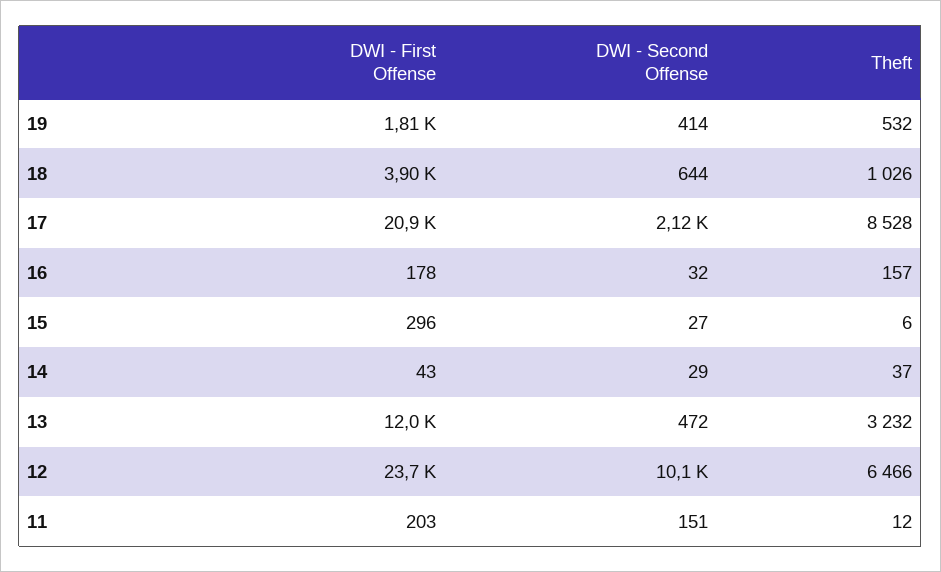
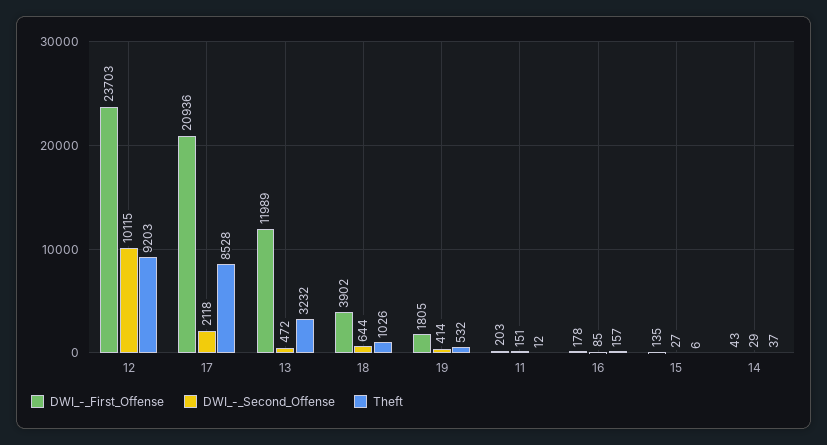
  {
    "DWI - First Offense": {
      "19": 1805,
      "18": 3902,
      "17": 20936,
      "16": 178,
-     "15": 296,
+     "15": 135,
      "14": 43,
      "13": 11989,
      "12": 23703,
      "11": 203
    },
    "DWI - Second Offense": {
      "19": 414,
      "18": 644,
      "17": 2118,
-     "16": 32,
+     "16": 85,
      "15": 27,
      "14": 29,
      "13": 472,
      "12": 10115,
      "11": 151
    },
    "Theft": {
      "19": 532,
      "18": 1026,
      "17": 8528,
      "16": 157,
      "15": 6,
      "14": 37,
      "13": 3232,
-     "12": 6466,
+     "12": 9203,
      "11": 12
    }
  }

